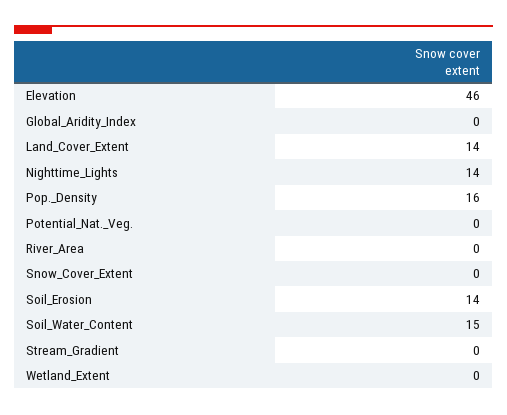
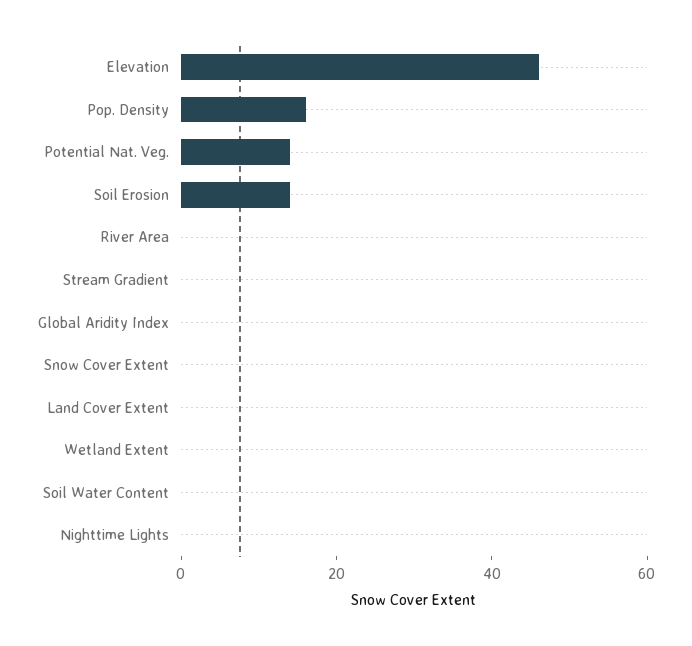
  {
    "Elevation": 46,
    "Global_Aridity_Index": 0,
-   "Land_Cover_Extent": 14,
+   "Land_Cover_Extent": 0,
-   "Nighttime_Lights": 14,
+   "Nighttime_Lights": 0,
    "Pop._Density": 16,
-   "Potential_Nat._Veg.": 0,
+   "Potential_Nat._Veg.": 15,
    "River_Area": 0,
    "Snow_Cover_Extent": 0,
    "Soil_Erosion": 14,
-   "Soil_Water_Content": 15,
+   "Soil_Water_Content": 0,
    "Stream_Gradient": 0,
    "Wetland_Extent": 0
  }

